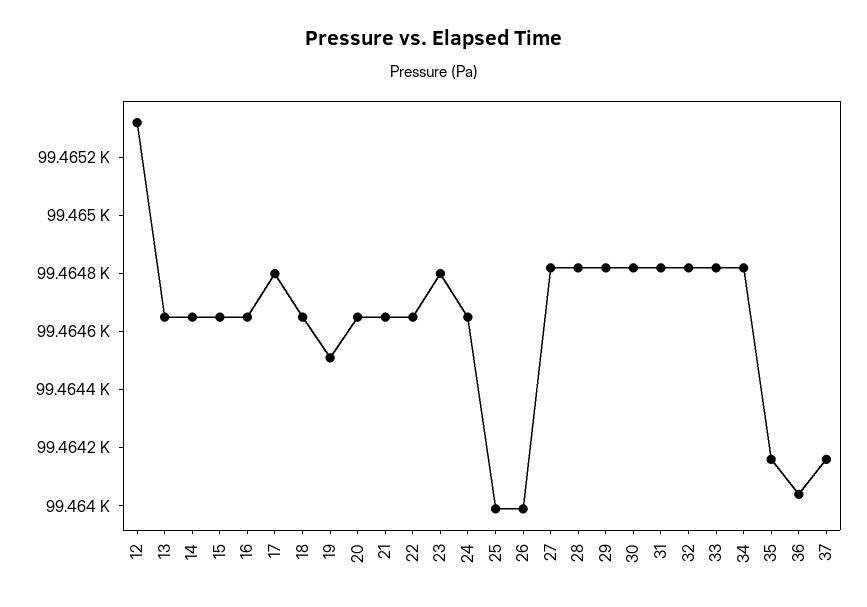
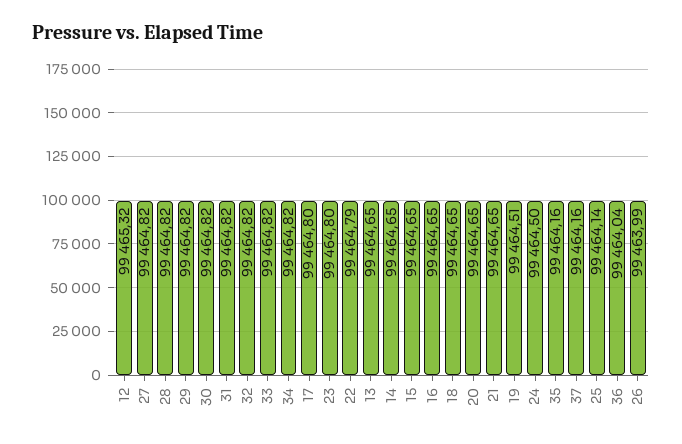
  {
    "12": 99465.32,
    "13": 99464.65,
    "14": 99464.65,
    "15": 99464.65,
    "16": 99464.65,
    "17": 99464.8,
    "18": 99464.65,
    "19": 99464.51,
    "20": 99464.65,
    "21": 99464.65,
-   "22": 99464.65,
+   "22": 99464.79,
    "23": 99464.8,
-   "24": 99464.65,
+   "24": 99464.5,
-   "25": 99464,
+   "25": 99464.14,
    "26": 99463.99,
    "27": 99464.82,
    "28": 99464.82,
    "29": 99464.82,
    "30": 99464.82,
    "31": 99464.82,
    "32": 99464.82,
    "33": 99464.82,
    "34": 99464.82,
    "35": 99464.16,
    "36": 99464.04,
    "37": 99464.16
  }

